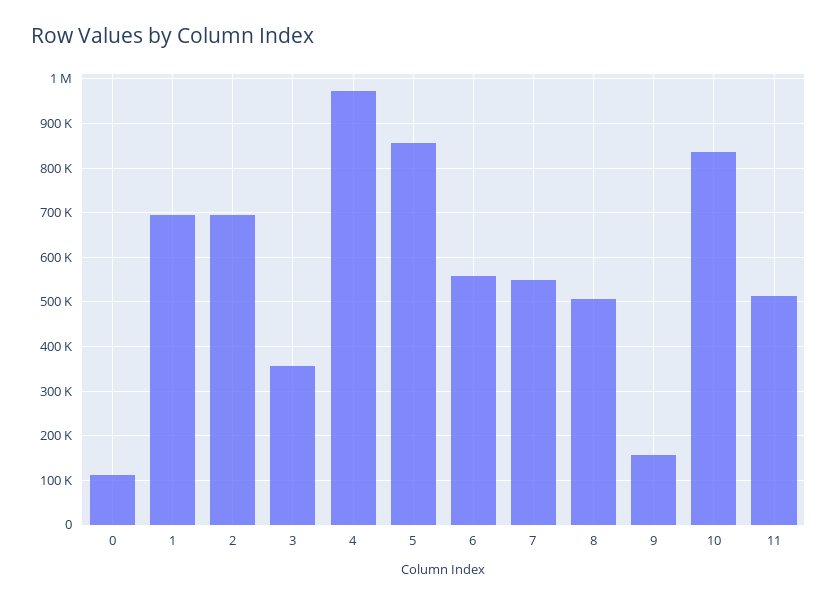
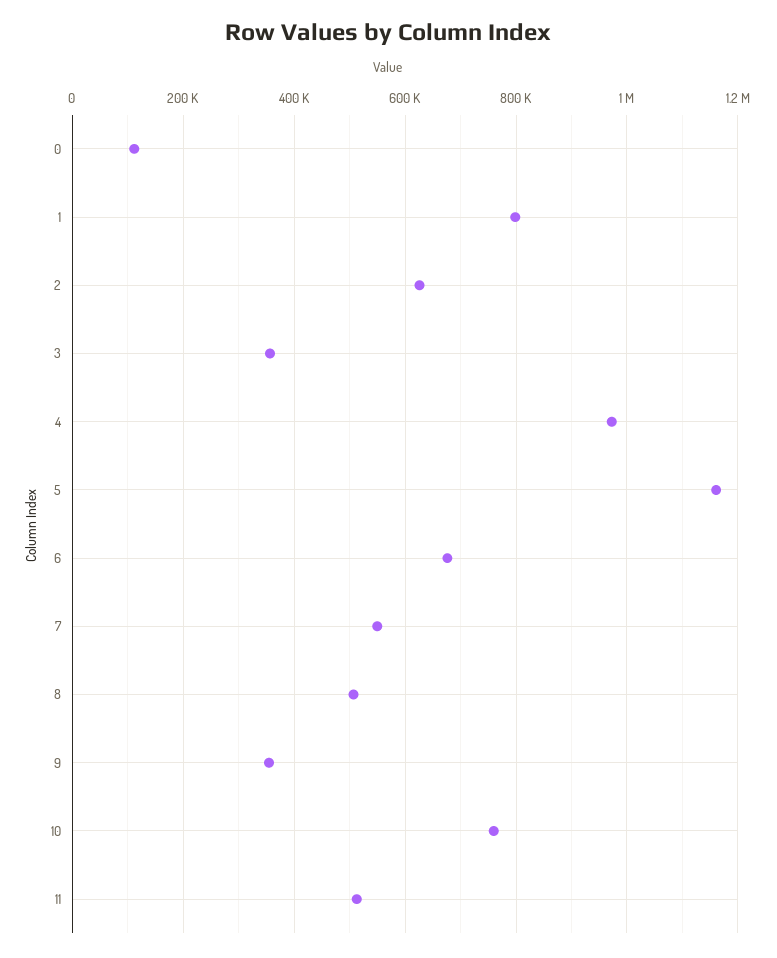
  {
    "0": 120000,
-   "1": 700000,
+   "1": 800000,
-   "2": 700000,
+   "2": 620000,
    "3": 360000,
    "4": 980000,
-   "5": 860000,
+   "5": 1160000,
-   "6": 560000,
+   "6": 680000,
    "7": 540000,
    "8": 500000,
-   "9": 160000,
+   "9": 360000,
-   "10": 840000,
+   "10": 760000,
    "11": 520000
  }

